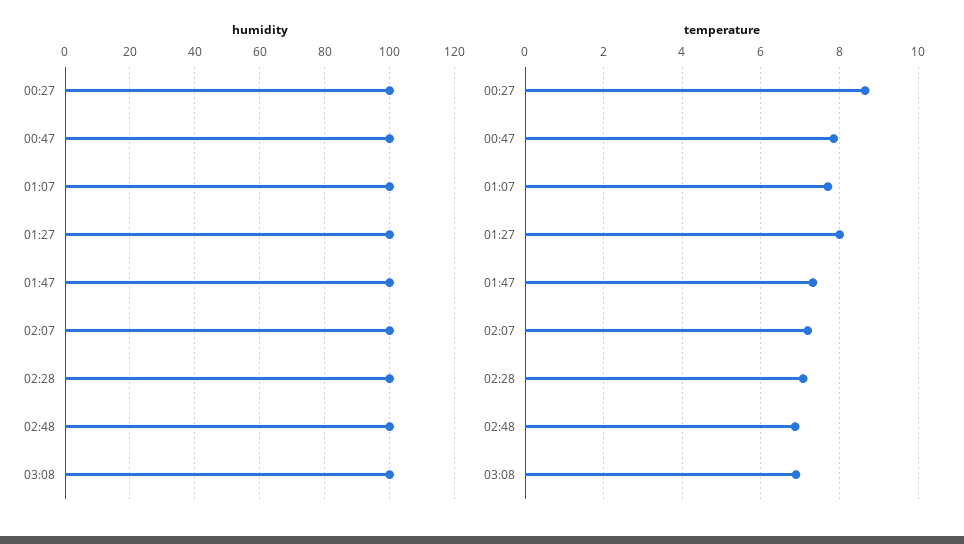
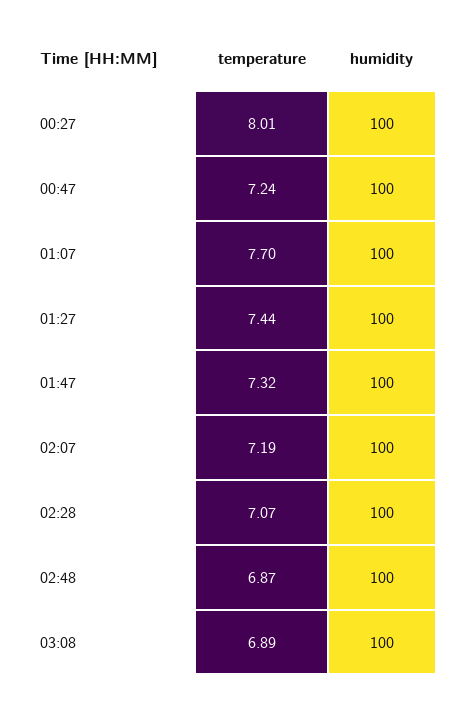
  {
    "humidity": {
      "00:27": 100,
      "00:47": 100,
      "01:07": 100,
      "01:27": 100,
      "01:47": 100,
      "02:07": 100,
      "02:28": 100,
      "02:48": 100,
      "03:08": 100
    },
    "temperature": {
-     "00:27": 8.6,
+     "00:27": 8.01,
-     "00:47": 7.8,
+     "00:47": 7.24,
      "01:07": 7.7,
-     "01:27": 8,
+     "01:27": 7.44,
      "01:47": 7.32,
      "02:07": 7.19,
      "02:28": 7.07,
      "02:48": 6.87,
      "03:08": 6.89
    }
  }

